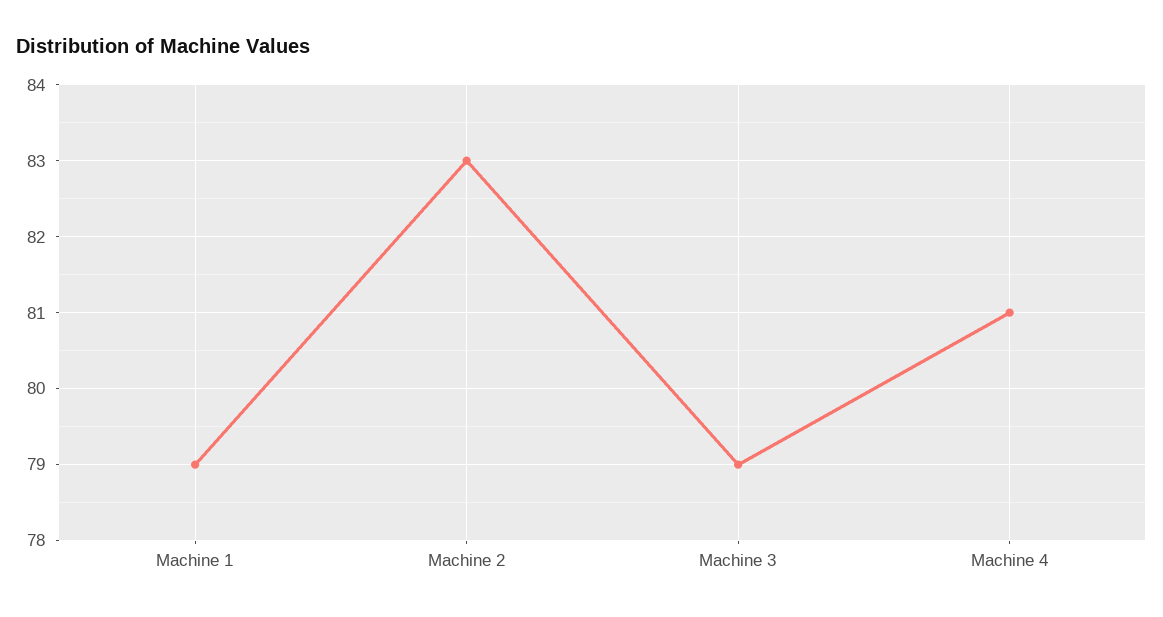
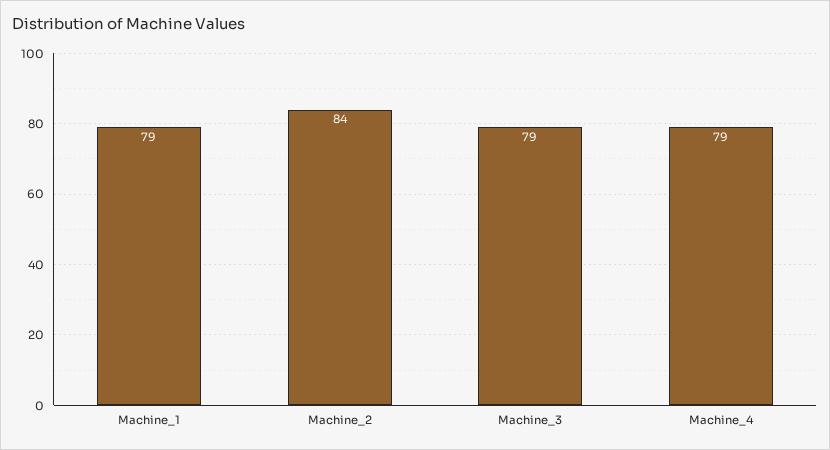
  {
    "Machine 1": 79,
-   "Machine 2": 83,
+   "Machine 2": 84,
    "Machine 3": 79,
-   "Machine 4": 81
+   "Machine 4": 79
  }

